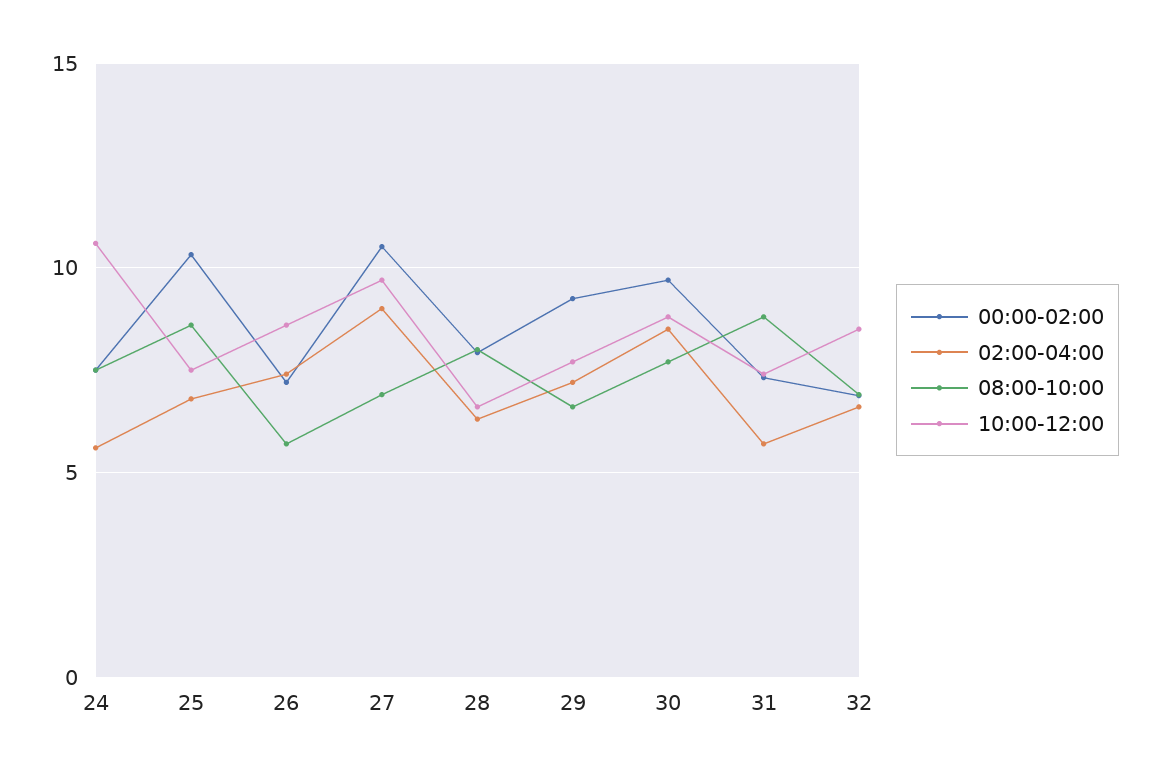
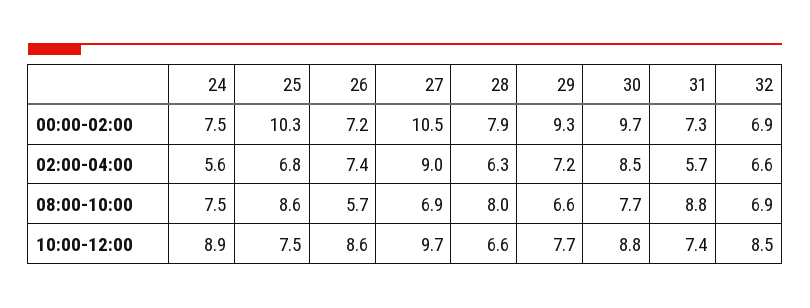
  {
    "00:00-02:00": {
      "24": 7.5,
      "25": 10.3,
      "26": 7.2,
      "27": 10.5,
      "28": 7.9,
      "29": 9.3,
      "30": 9.7,
      "31": 7.3,
      "32": 6.9
    },
    "02:00-04:00": {
      "24": 5.6,
      "25": 6.8,
      "26": 7.4,
      "27": 9,
      "28": 6.3,
      "29": 7.2,
      "30": 8.5,
      "31": 5.7,
      "32": 6.6
    },
    "08:00-10:00": {
      "24": 7.5,
      "25": 8.6,
      "26": 5.7,
      "27": 6.9,
      "28": 8,
      "29": 6.6,
      "30": 7.7,
      "31": 8.8,
      "32": 6.9
    },
    "10:00-12:00": {
-     "24": 10.5,
+     "24": 8.9,
      "25": 7.5,
      "26": 8.6,
      "27": 9.7,
      "28": 6.6,
      "29": 7.7,
      "30": 8.8,
      "31": 7.4,
      "32": 8.5
    }
  }

